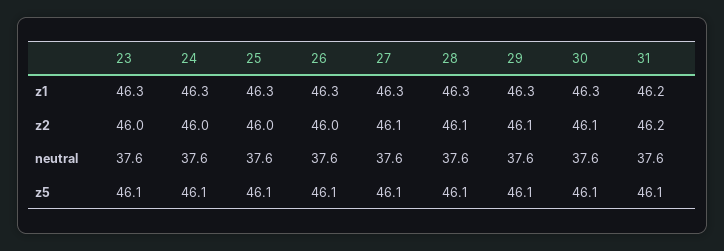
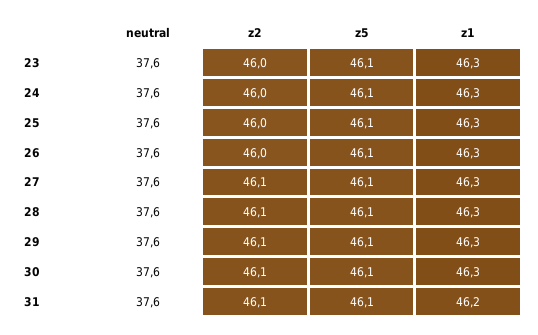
  {
    "23": {
      "z1": 46.3,
      "z2": 46,
      "neutral": 37.6,
      "z5": 46.1
    },
    "24": {
      "z1": 46.3,
      "z2": 46,
      "neutral": 37.6,
      "z5": 46.1
    },
    "25": {
      "z1": 46.3,
      "z2": 46,
      "neutral": 37.6,
      "z5": 46.1
    },
    "26": {
      "z1": 46.3,
      "z2": 46,
      "neutral": 37.6,
      "z5": 46.1
    },
    "27": {
      "z1": 46.3,
      "z2": 46.1,
      "neutral": 37.6,
      "z5": 46.1
    },
    "28": {
      "z1": 46.3,
      "z2": 46.1,
      "neutral": 37.6,
      "z5": 46.1
    },
    "29": {
      "z1": 46.3,
      "z2": 46.1,
      "neutral": 37.6,
      "z5": 46.1
    },
    "30": {
      "z1": 46.3,
      "z2": 46.1,
      "neutral": 37.6,
      "z5": 46.1
    },
    "31": {
      "z1": 46.2,
-     "z2": 46.2,
+     "z2": 46.1,
      "neutral": 37.6,
      "z5": 46.1
    }
  }

